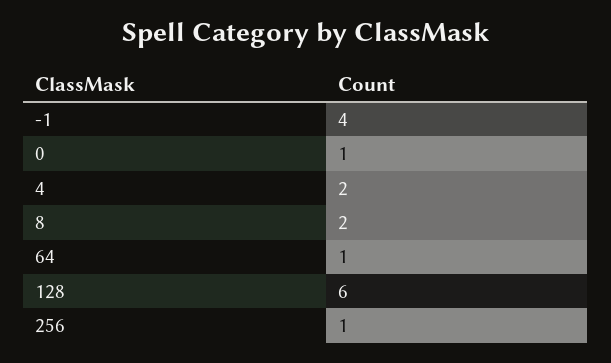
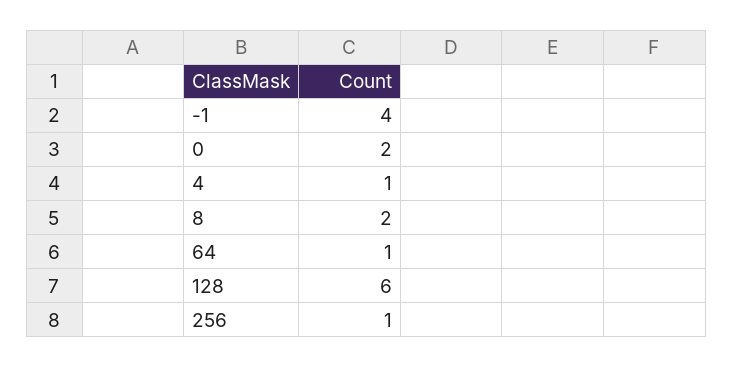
  {
    "-1": 4,
-   "0": 1,
+   "0": 2,
-   "4": 2,
+   "4": 1,
    "8": 2,
    "64": 1,
    "128": 6,
    "256": 1
  }

